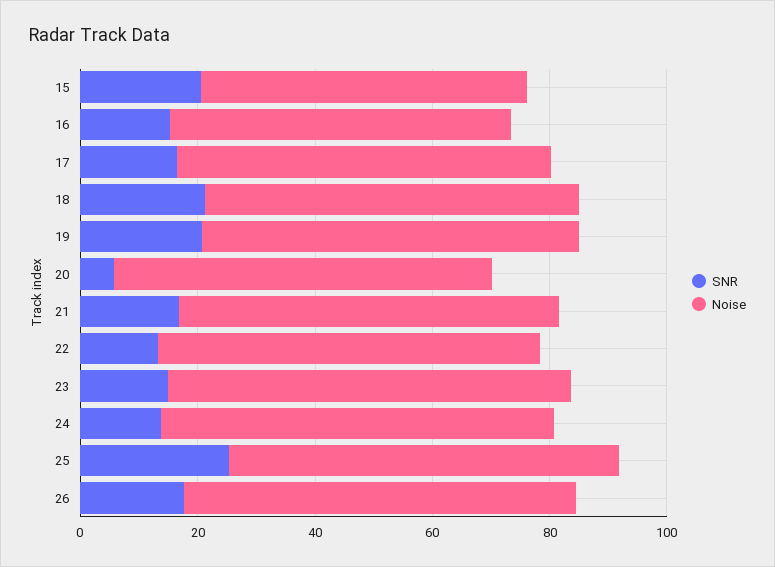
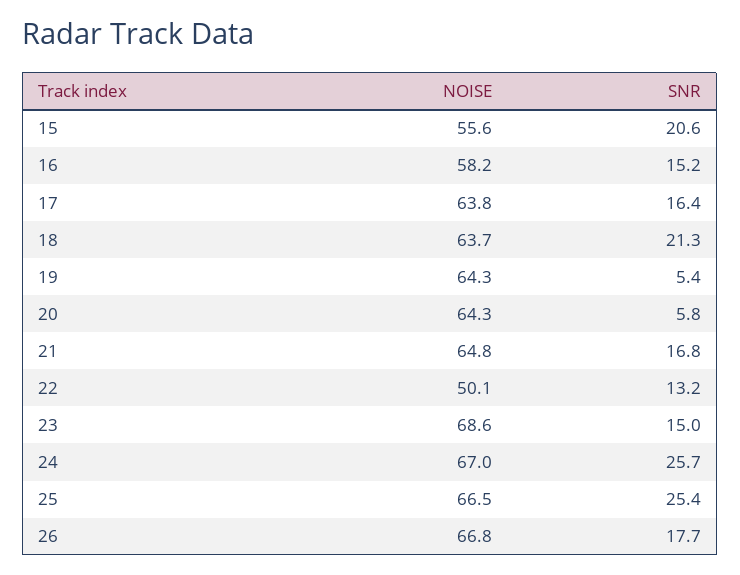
  {
    "SNR": {
      "15": 20.6,
      "16": 15.2,
      "17": 16.4,
      "18": 21.3,
-     "19": 20,
+     "19": 5.4,
      "20": 5.8,
      "21": 16.8,
      "22": 13.2,
      "23": 15,
-     "24": 15,
+     "24": 25.7,
      "25": 25.4,
      "26": 17.7
    },
    "Noise": {
      "15": 55.6,
      "16": 58.2,
      "17": 63.8,
      "18": 63.7,
      "19": 64.3,
      "20": 64.3,
      "21": 64.8,
-     "22": 65,
+     "22": 50.1,
      "23": 68.6,
      "24": 67,
      "25": 66.5,
      "26": 66.8
    }
  }

